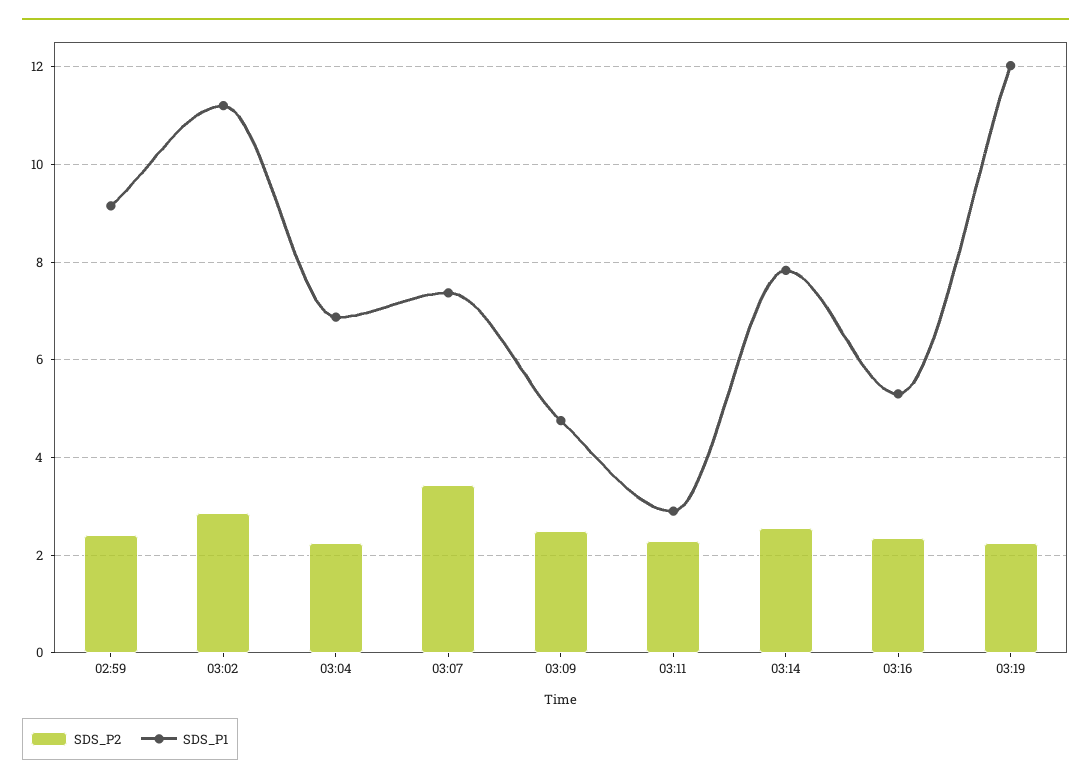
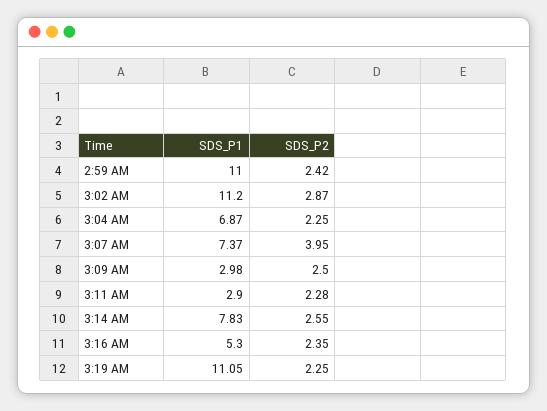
  {
    "SDS_P2": {
      "02:59": 2.42,
      "03:02": 2.87,
      "03:04": 2.25,
-     "03:07": 3.4,
+     "03:07": 3.95,
      "03:09": 2.5,
      "03:11": 2.28,
      "03:14": 2.55,
      "03:16": 2.35,
      "03:19": 2.25
    },
    "SDS_P1": {
-     "02:59": 9.2,
+     "02:59": 11,
      "03:02": 11.2,
      "03:04": 6.87,
      "03:07": 7.37,
-     "03:09": 4.8,
+     "03:09": 2.98,
      "03:11": 2.9,
      "03:14": 7.83,
      "03:16": 5.3,
-     "03:19": 12
+     "03:19": 11.05
    }
  }

